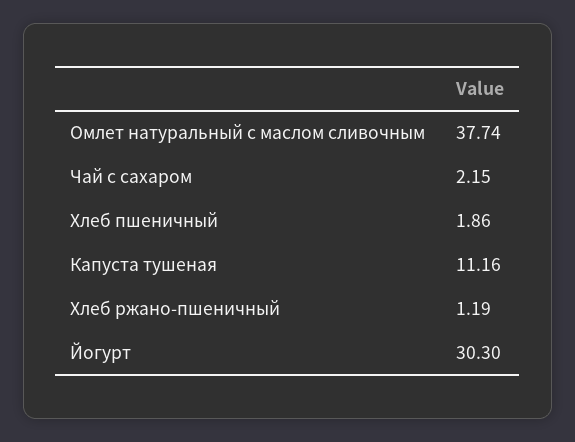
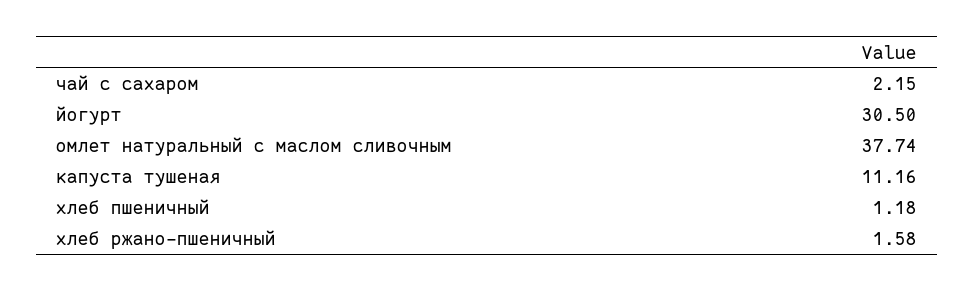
  {
    "Омлет натуральный с маслом сливочным": 37.74,
    "Чай с сахаром": 2.15,
-   "Хлеб пшеничный": 1.86,
+   "Хлеб пшеничный": 1.18,
    "Капуста тушеная": 11.16,
-   "Хлеб ржано-пшеничный": 1.19,
+   "Хлеб ржано-пшеничный": 1.58,
-   "Йогурт": 30.3
+   "Йогурт": 30.5
  }

